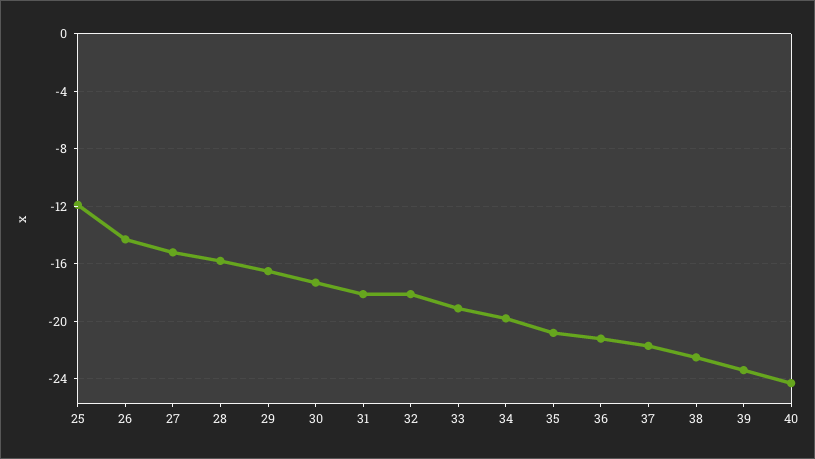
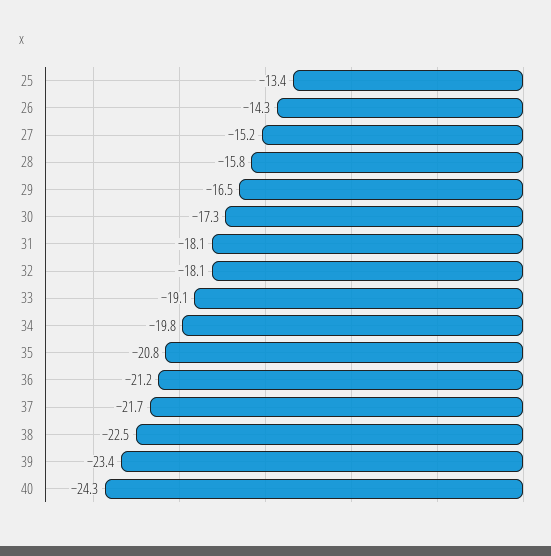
  {
-   "25": -12,
+   "25": -13.4,
    "26": -14.3,
    "27": -15.2,
    "28": -15.8,
    "29": -16.5,
    "30": -17.3,
    "31": -18.1,
    "32": -18.1,
    "33": -19.1,
    "34": -19.8,
    "35": -20.8,
    "36": -21.2,
    "37": -21.7,
    "38": -22.5,
    "39": -23.4,
    "40": -24.3
  }

